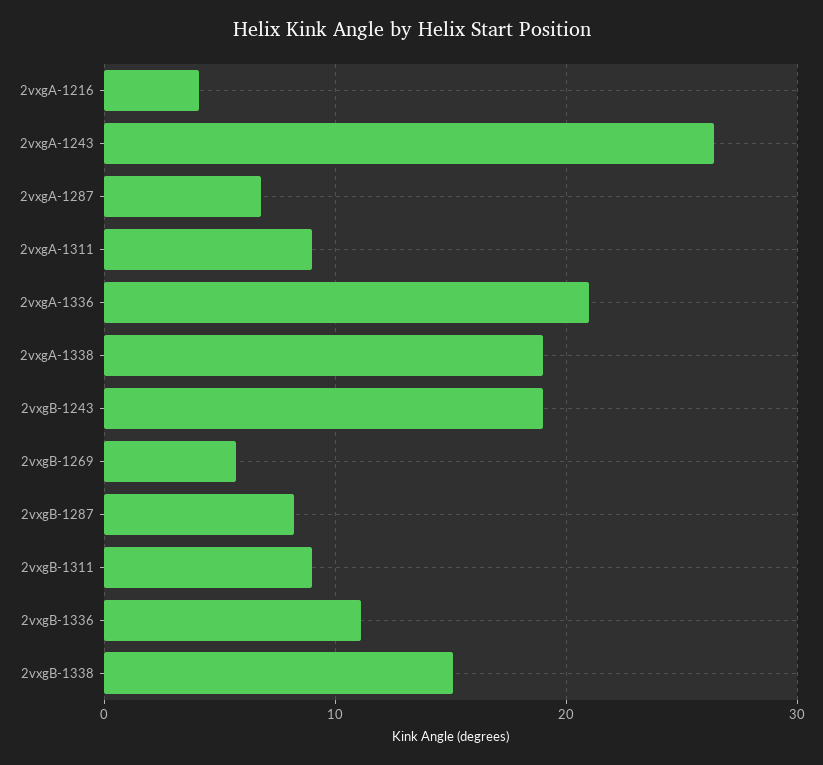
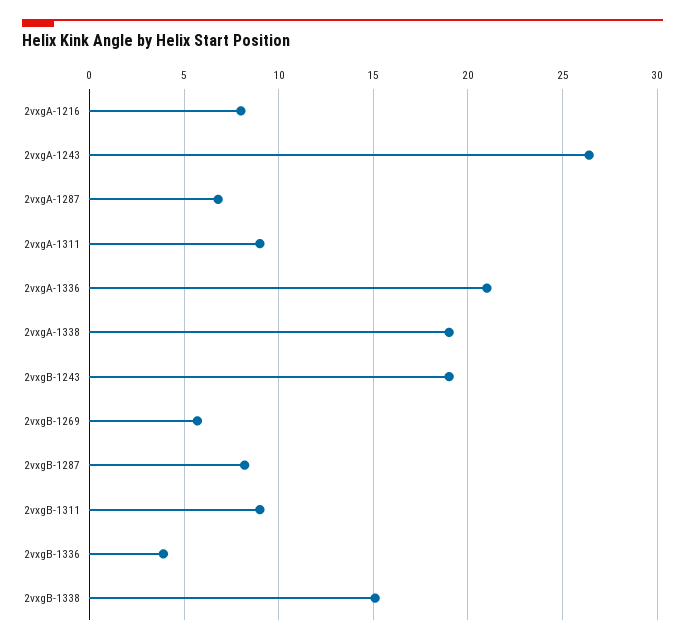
  {
-   "2vxgA-1216": 4,
+   "2vxgA-1216": 8,
    "2vxgA-1243": 26.5,
    "2vxgA-1287": 7,
    "2vxgA-1311": 9,
    "2vxgA-1336": 21,
    "2vxgA-1338": 19,
    "2vxgB-1243": 19,
    "2vxgB-1269": 5.5,
    "2vxgB-1287": 8,
    "2vxgB-1311": 9,
-   "2vxgB-1336": 11,
+   "2vxgB-1336": 4,
    "2vxgB-1338": 15
  }

